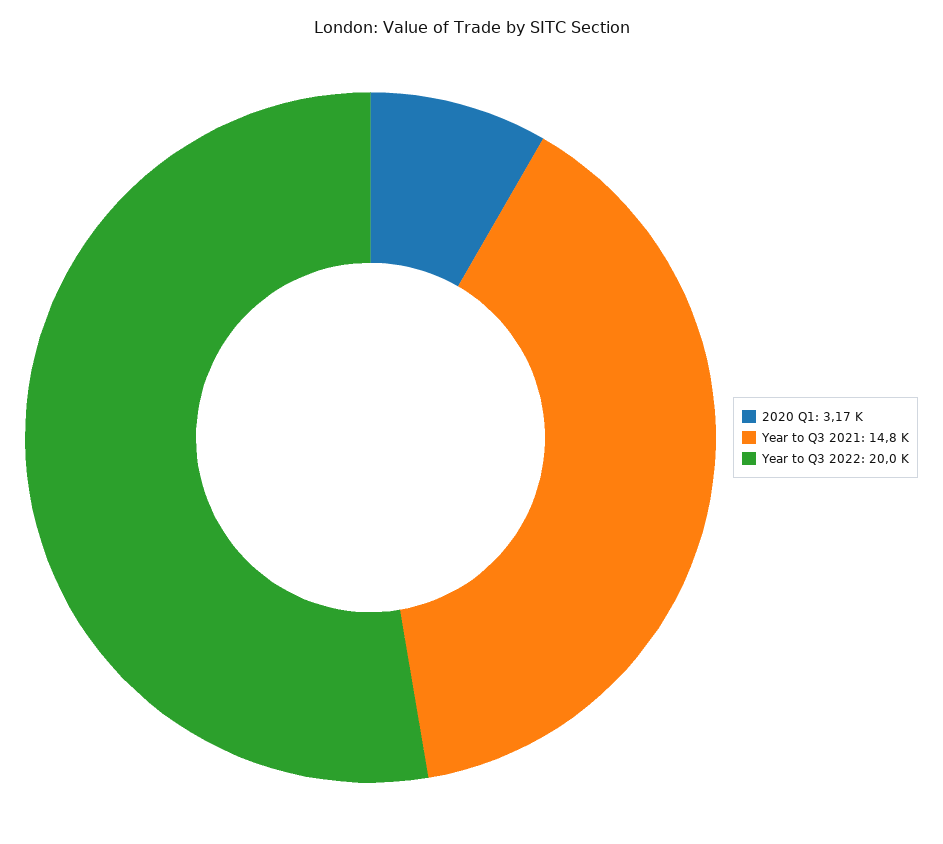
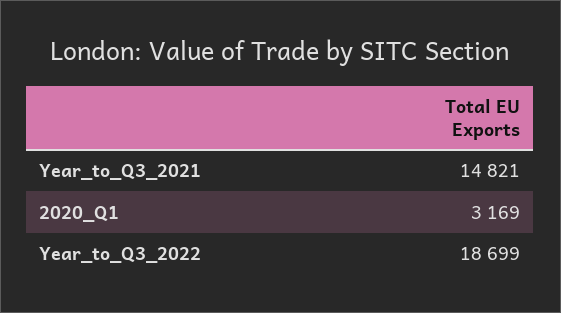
  {
    "2020 Q1": 3169,
    "Year to Q3 2021": 14821,
-   "Year to Q3 2022": 20000
+   "Year to Q3 2022": 18699
  }

